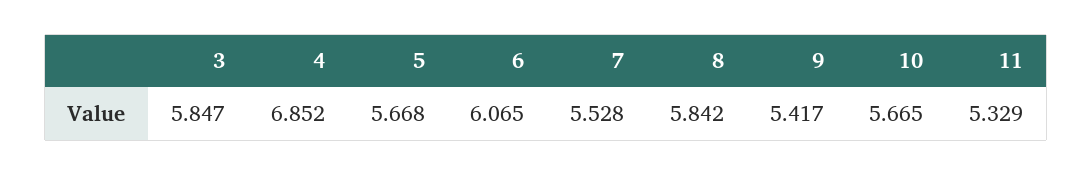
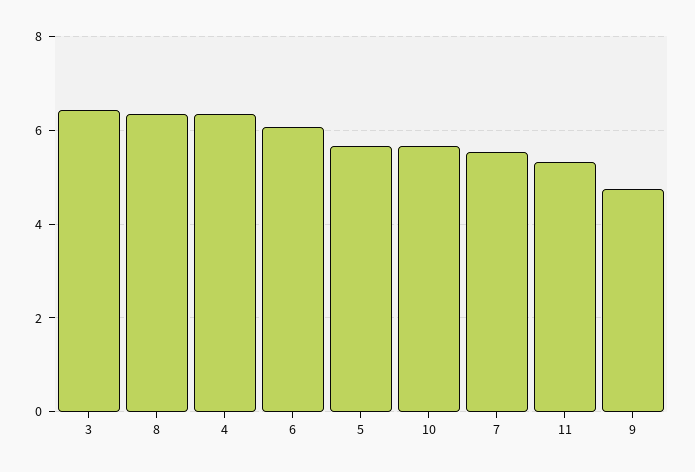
  {
-   "3": 5.847,
+   "3": 6.4,
-   "4": 6.852,
+   "4": 6.4,
    "5": 5.668,
    "6": 6.065,
    "7": 5.528,
-   "8": 5.842,
+   "8": 6.4,
-   "9": 5.417,
+   "9": 4.8,
    "10": 5.665,
    "11": 5.329
  }

